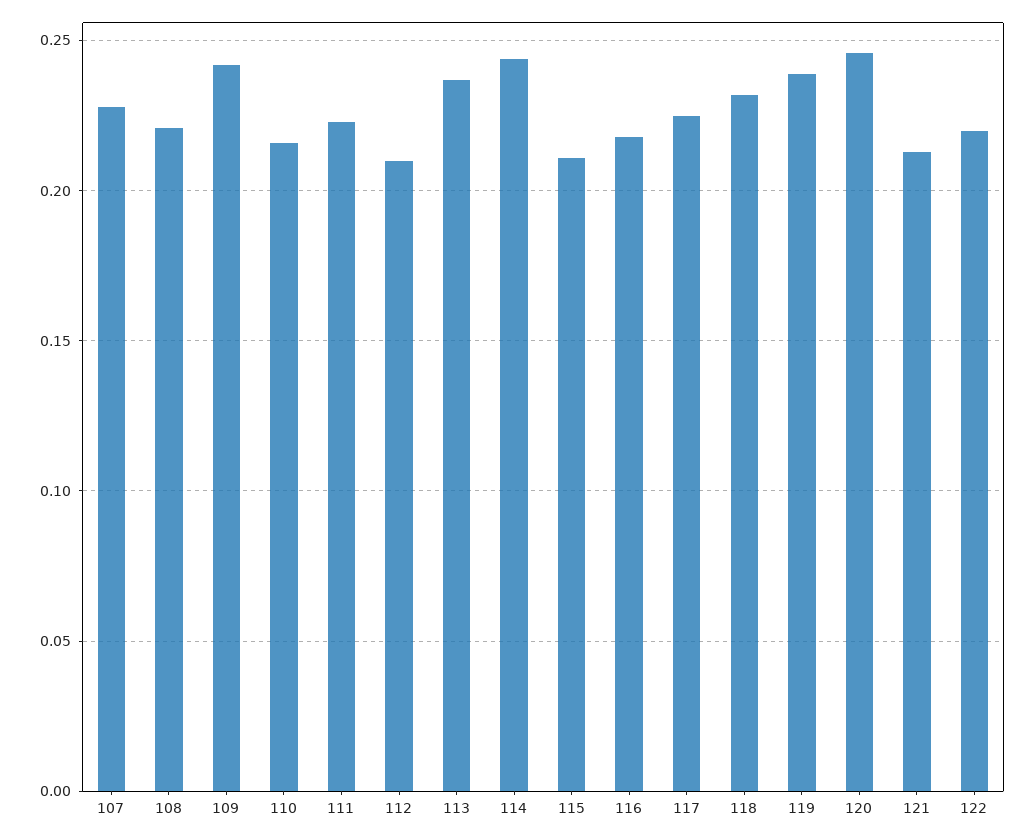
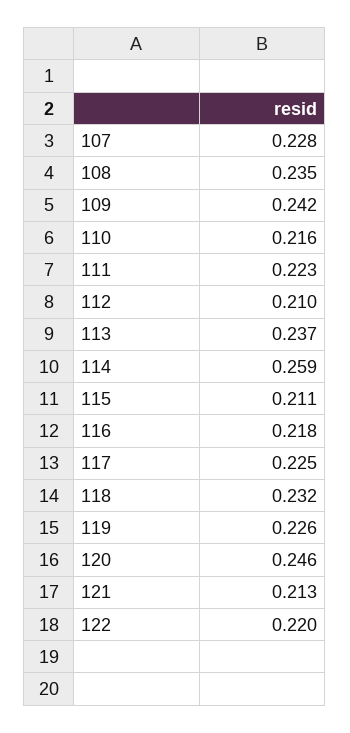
  {
    "107": 0.228,
-   "108": 0.22,
+   "108": 0.235,
    "109": 0.242,
    "110": 0.216,
    "111": 0.223,
    "112": 0.21,
    "113": 0.237,
-   "114": 0.245,
+   "114": 0.259,
    "115": 0.211,
    "116": 0.218,
    "117": 0.225,
    "118": 0.232,
-   "119": 0.24,
+   "119": 0.226,
    "120": 0.246,
    "121": 0.213,
    "122": 0.22
  }

